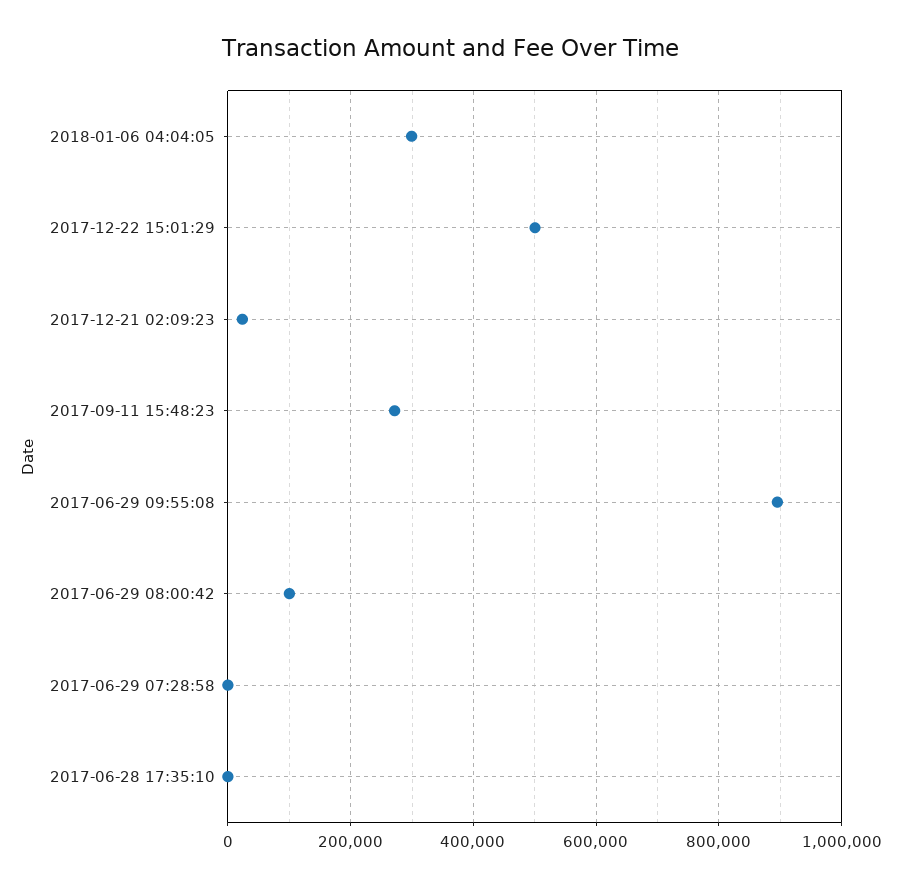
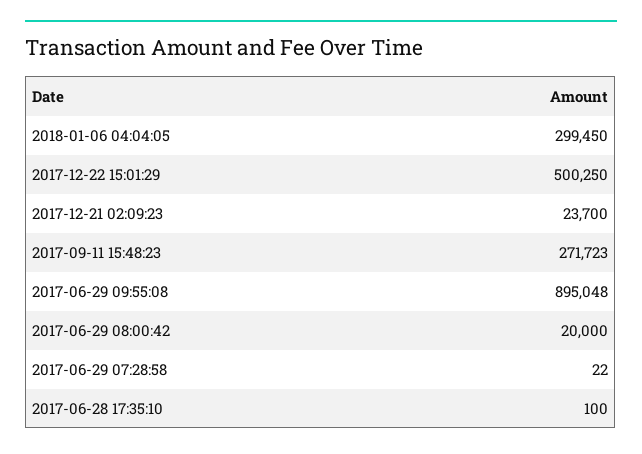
  {
    "2018-01-06 04:04:05": 299450,
    "2017-12-22 15:01:29": 500250,
    "2017-12-21 02:09:23": 23700,
    "2017-09-11 15:48:23": 271723,
    "2017-06-29 09:55:08": 895048,
-   "2017-06-29 08:00:42": 100000,
+   "2017-06-29 08:00:42": 20000,
    "2017-06-29 07:28:58": 22,
    "2017-06-28 17:35:10": 100
  }

